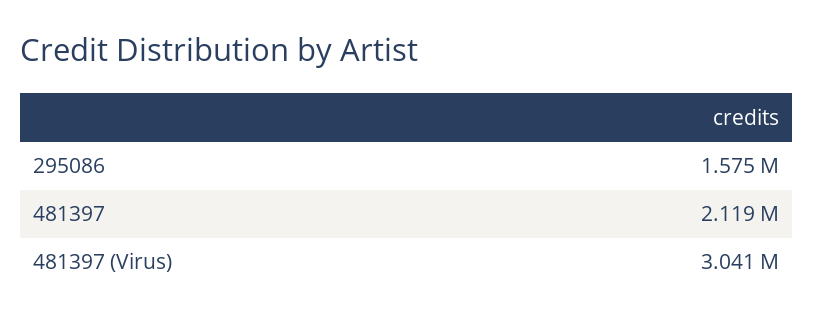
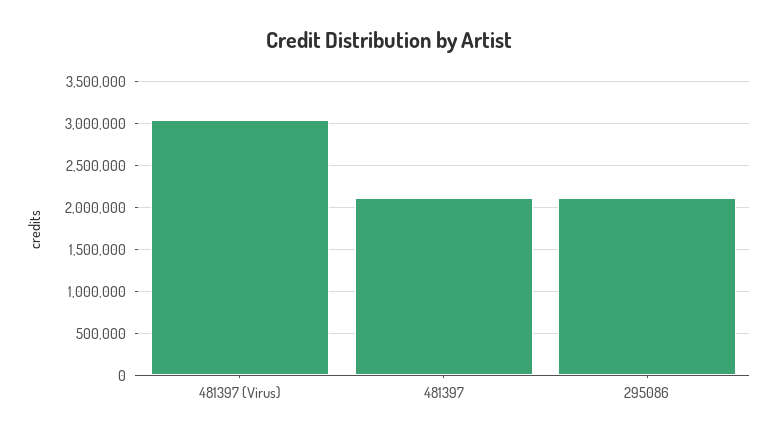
  {
-   "295086": 1575000,
+   "295086": 2100000,
    "481397": 2119000,
    "481397 (Virus)": 3041000
  }

